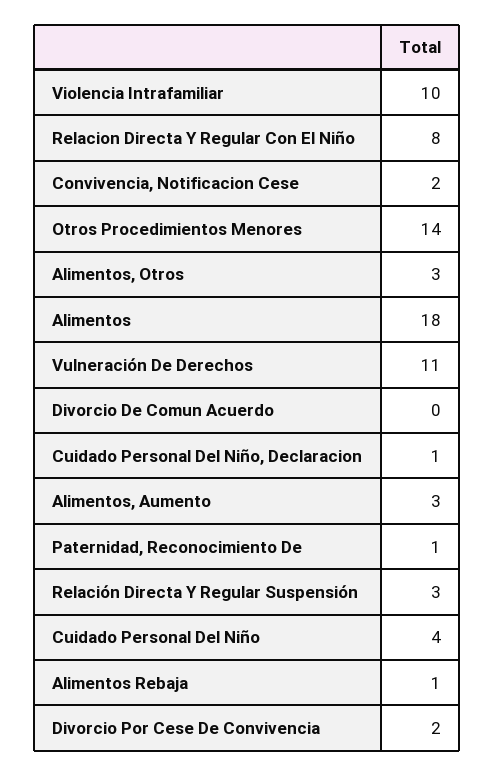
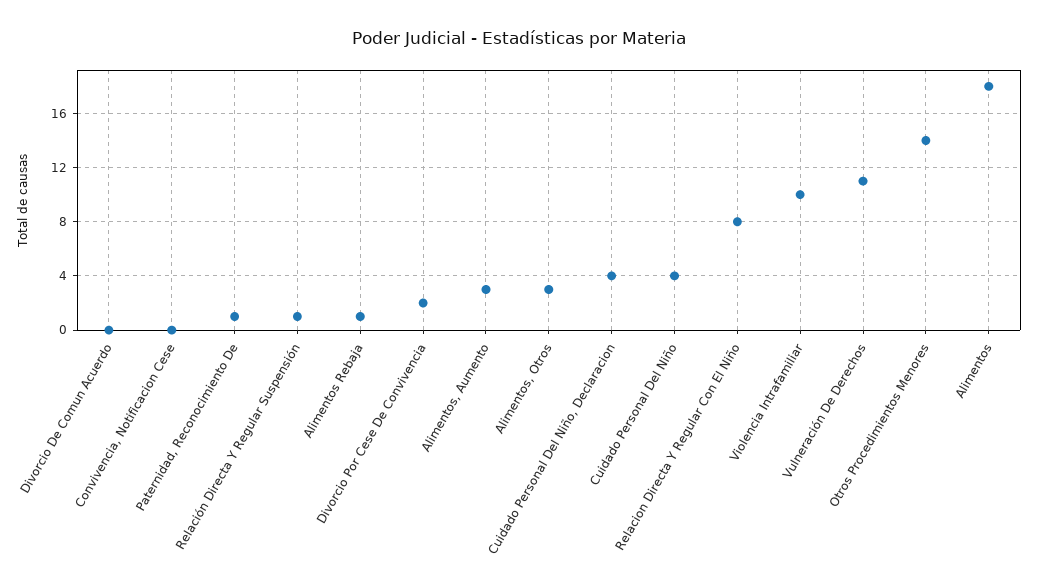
  {
    "Violencia Intrafamiliar": 10,
    "Relacion Directa Y Regular Con El Niño": 8,
-   "Convivencia, Notificacion Cese": 2,
+   "Convivencia, Notificacion Cese": 0,
    "Otros Procedimientos Menores": 14,
    "Alimentos, Otros": 3,
    "Alimentos": 18,
    "Vulneración De Derechos": 11,
    "Divorcio De Comun Acuerdo": 0,
-   "Cuidado Personal Del Niño, Declaracion": 1,
+   "Cuidado Personal Del Niño, Declaracion": 4,
    "Alimentos, Aumento": 3,
    "Paternidad, Reconocimiento De": 1,
-   "Relación Directa Y Regular Suspensión": 3,
+   "Relación Directa Y Regular Suspensión": 1,
    "Cuidado Personal Del Niño": 4,
    "Alimentos Rebaja": 1,
    "Divorcio Por Cese De Convivencia": 2
  }

